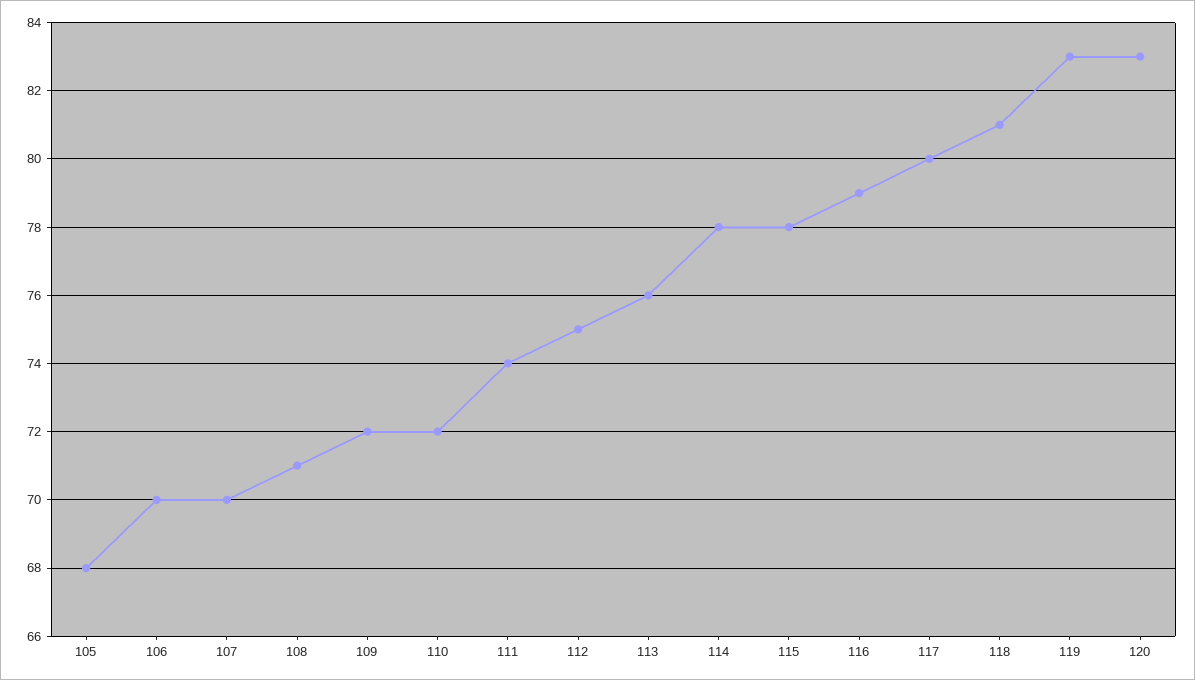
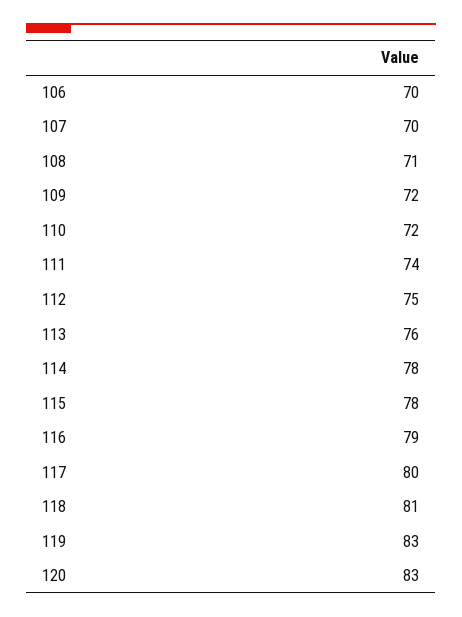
  {
-   "105": 68,
    "106": 70,
    "107": 70,
    "108": 71,
    "109": 72,
    "110": 72,
    "111": 74,
    "112": 75,
    "113": 76,
    "114": 78,
    "115": 78,
    "116": 79,
    "117": 80,
    "118": 81,
    "119": 83,
    "120": 83
  }

